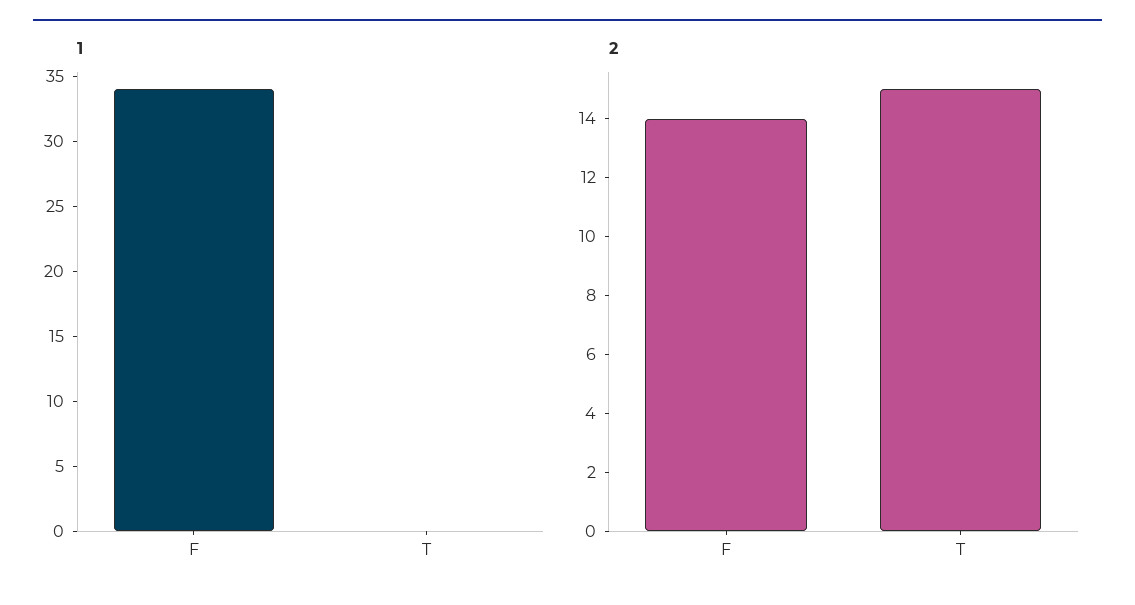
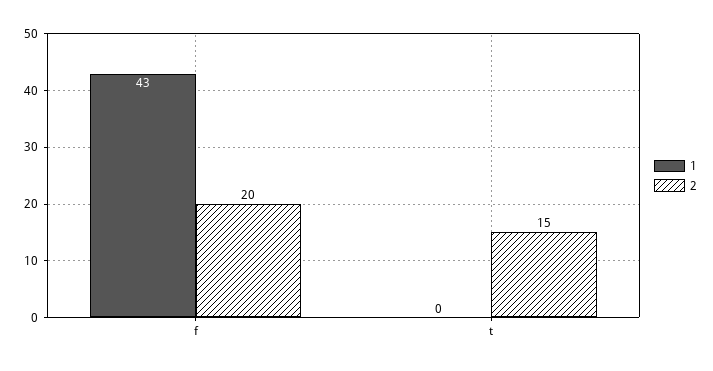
  {
    "1": {
-     "F": 34,
+     "F": 43,
      "T": 0
    },
    "2": {
-     "F": 14,
+     "F": 20,
      "T": 15
    }
  }

